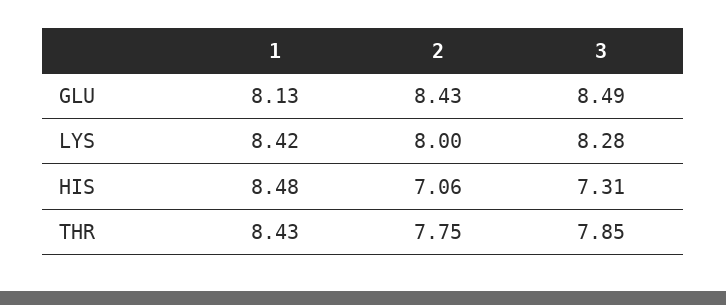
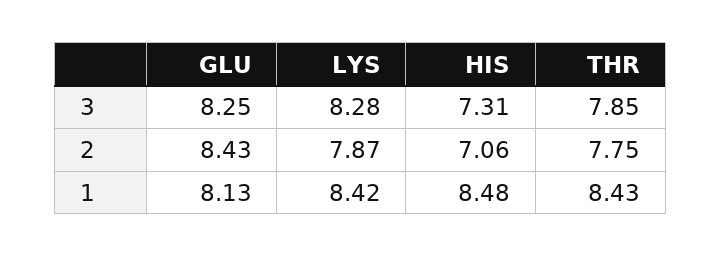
  {
    "1": {
      "GLU": 8.13,
      "LYS": 8.42,
      "HIS": 8.48,
      "THR": 8.43
    },
    "2": {
      "GLU": 8.43,
-     "LYS": 8,
+     "LYS": 7.87,
      "HIS": 7.06,
      "THR": 7.75
    },
    "3": {
-     "GLU": 8.49,
+     "GLU": 8.25,
      "LYS": 8.28,
      "HIS": 7.31,
      "THR": 7.85
    }
  }

